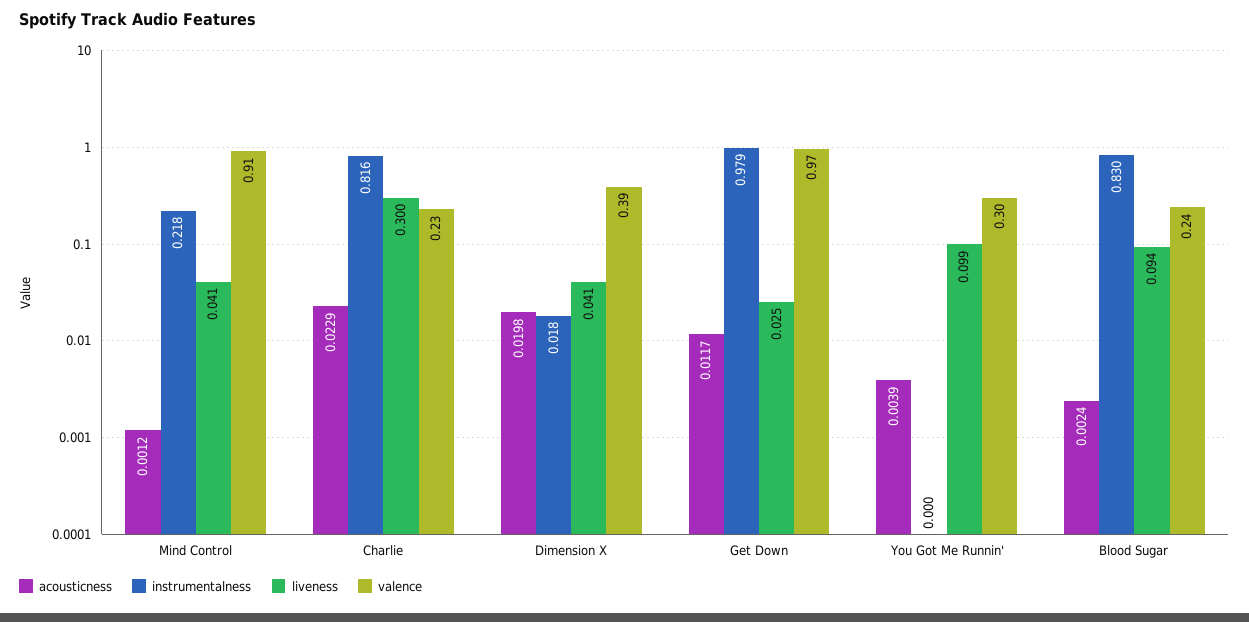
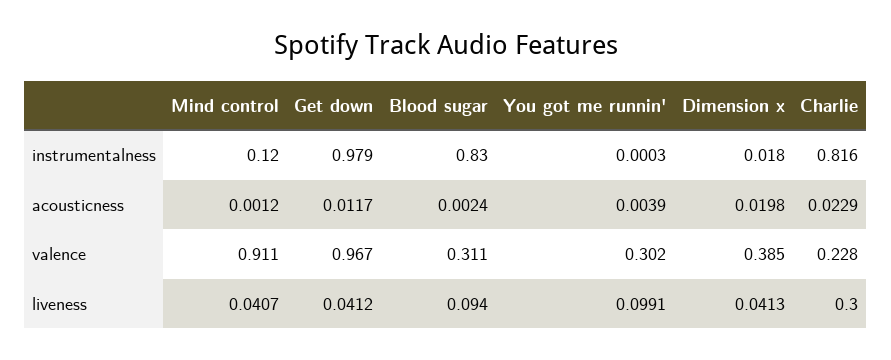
  {
    "acousticness": {
      "Mind Control": 0.0012,
      "Charlie": 0.0229,
      "Dimension X": 0.0198,
      "Get Down": 0.0117,
      "You Got Me Runnin'": 0.0039,
      "Blood Sugar": 0.0024
    },
    "instrumentalness": {
-     "Mind Control": 0.218,
+     "Mind Control": 0.12,
      "Charlie": 0.816,
      "Dimension X": 0.018,
      "Get Down": 0.979,
      "You Got Me Runnin'": 0.0003,
      "Blood Sugar": 0.83
    },
    "liveness": {
      "Mind Control": 0.0407,
      "Charlie": 0.3,
      "Dimension X": 0.0413,
-     "Get Down": 0.025,
+     "Get Down": 0.0412,
      "You Got Me Runnin'": 0.0991,
      "Blood Sugar": 0.094
    },
    "valence": {
      "Mind Control": 0.911,
      "Charlie": 0.228,
      "Dimension X": 0.385,
      "Get Down": 0.967,
      "You Got Me Runnin'": 0.302,
-     "Blood Sugar": 0.24
+     "Blood Sugar": 0.311
    }
  }

